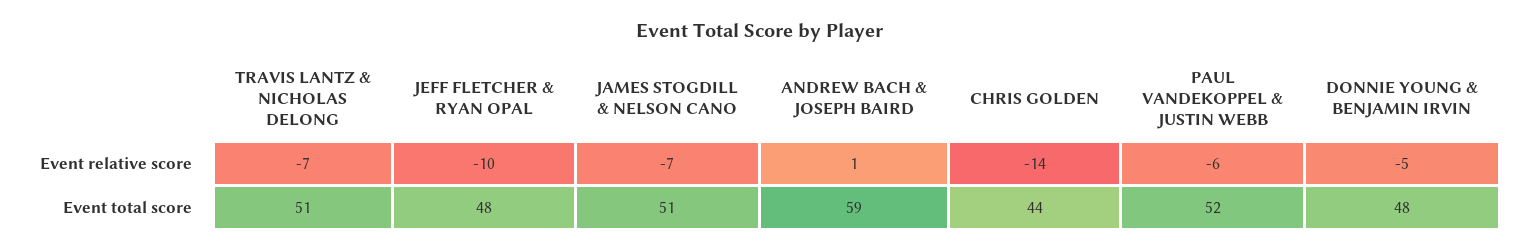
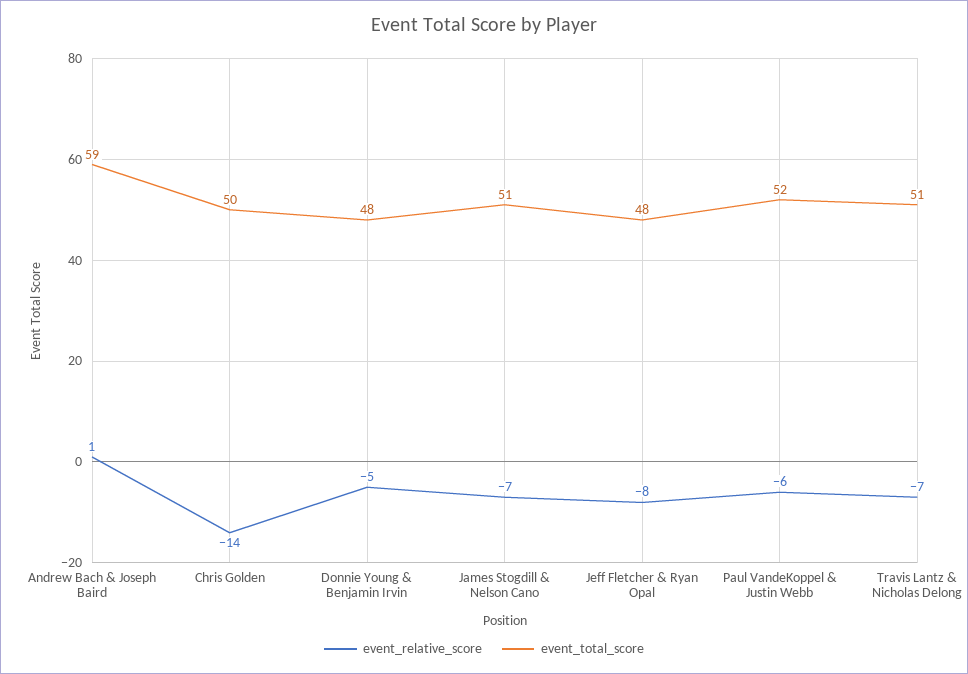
  {
    "Event relative score": {
      "TRAVIS LANTZ & NICHOLAS DELONG": -7,
-     "JEFF FLETCHER & RYAN OPAL": -10,
+     "JEFF FLETCHER & RYAN OPAL": -8,
      "JAMES STOGDILL & NELSON CANO": -7,
      "ANDREW BACH & JOSEPH BAIRD": 1,
      "CHRIS GOLDEN": -14,
      "PAUL VANDEKOPPEL & JUSTIN WEBB": -6,
      "DONNIE YOUNG & BENJAMIN IRVIN": -5
    },
    "Event total score": {
      "TRAVIS LANTZ & NICHOLAS DELONG": 51,
      "JEFF FLETCHER & RYAN OPAL": 48,
      "JAMES STOGDILL & NELSON CANO": 51,
      "ANDREW BACH & JOSEPH BAIRD": 59,
-     "CHRIS GOLDEN": 44,
+     "CHRIS GOLDEN": 50,
      "PAUL VANDEKOPPEL & JUSTIN WEBB": 52,
      "DONNIE YOUNG & BENJAMIN IRVIN": 48
    }
  }

